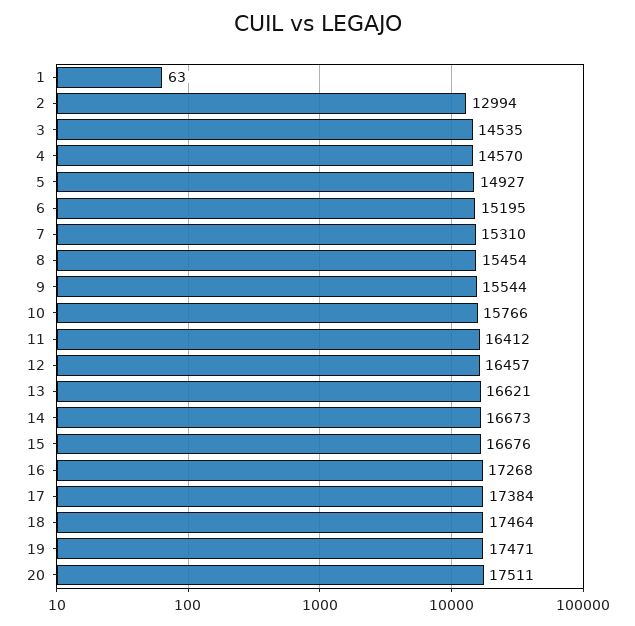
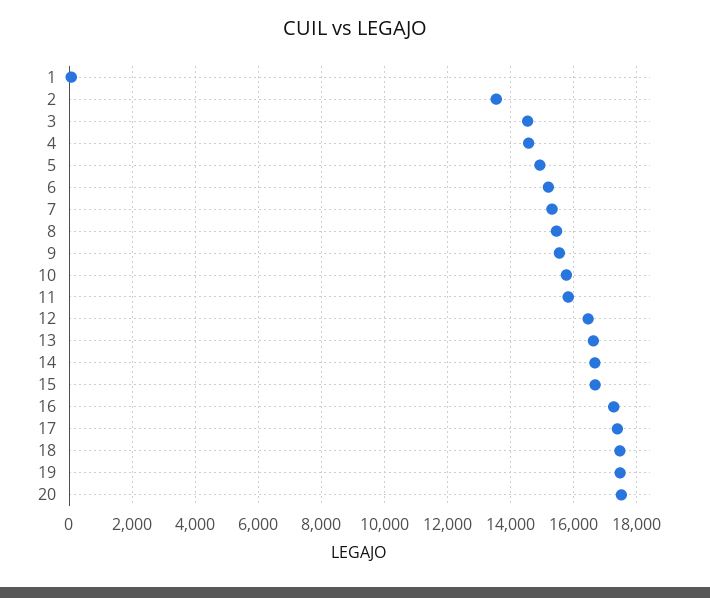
  {
    "1": 63,
-   "2": 12994,
+   "2": 13600,
    "3": 14535,
    "4": 14570,
    "5": 14927,
    "6": 15195,
    "7": 15310,
    "8": 15454,
    "9": 15544,
    "10": 15766,
-   "11": 16412,
+   "11": 15800,
    "12": 16457,
    "13": 16621,
    "14": 16673,
    "15": 16676,
    "16": 17268,
    "17": 17384,
    "18": 17464,
    "19": 17471,
    "20": 17511
  }

